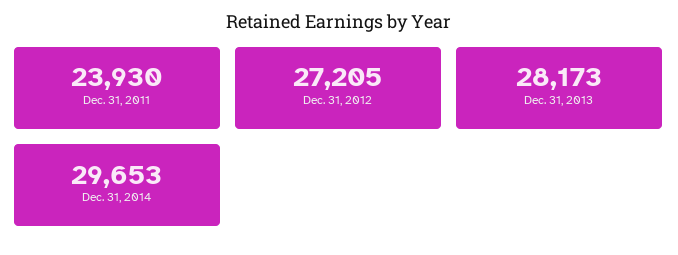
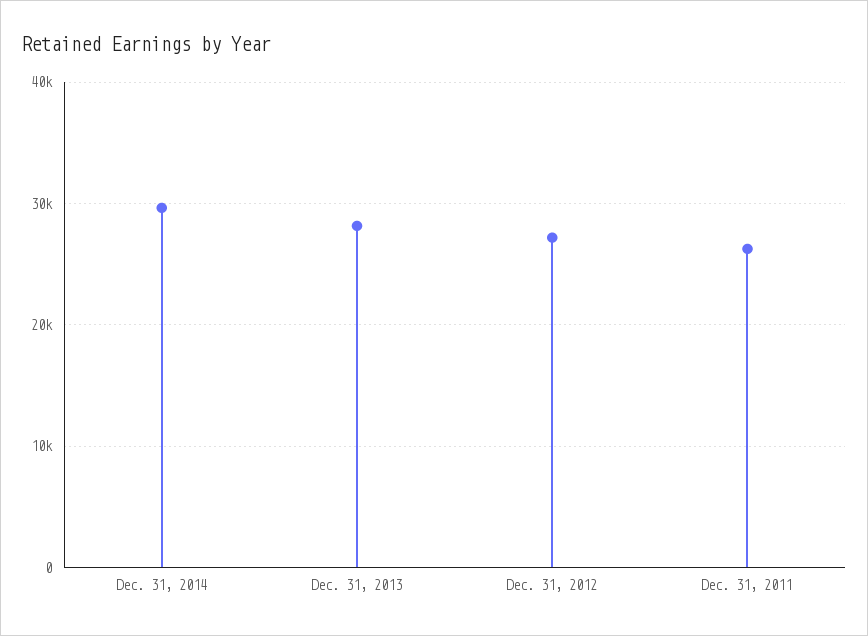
  {
-   "Dec. 31, 2011": 23930,
+   "Dec. 31, 2011": 26000,
    "Dec. 31, 2012": 27205,
    "Dec. 31, 2013": 28173,
    "Dec. 31, 2014": 29653
  }

